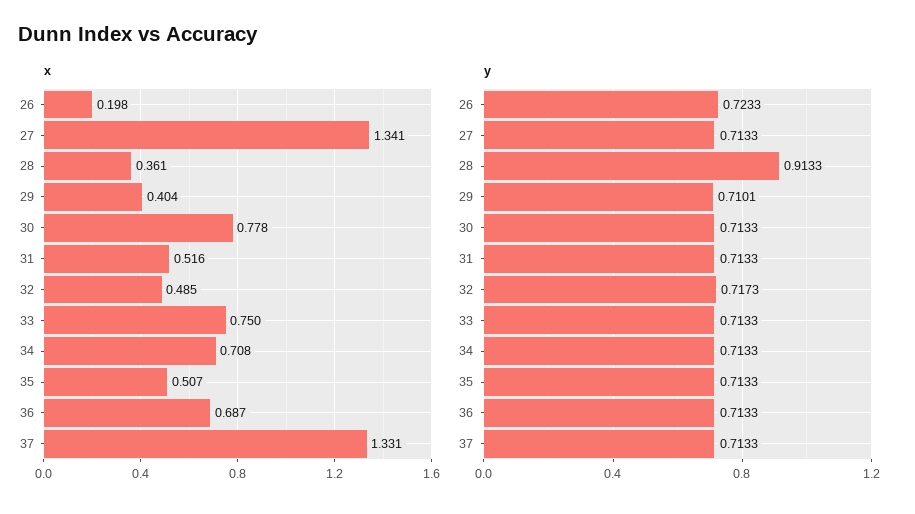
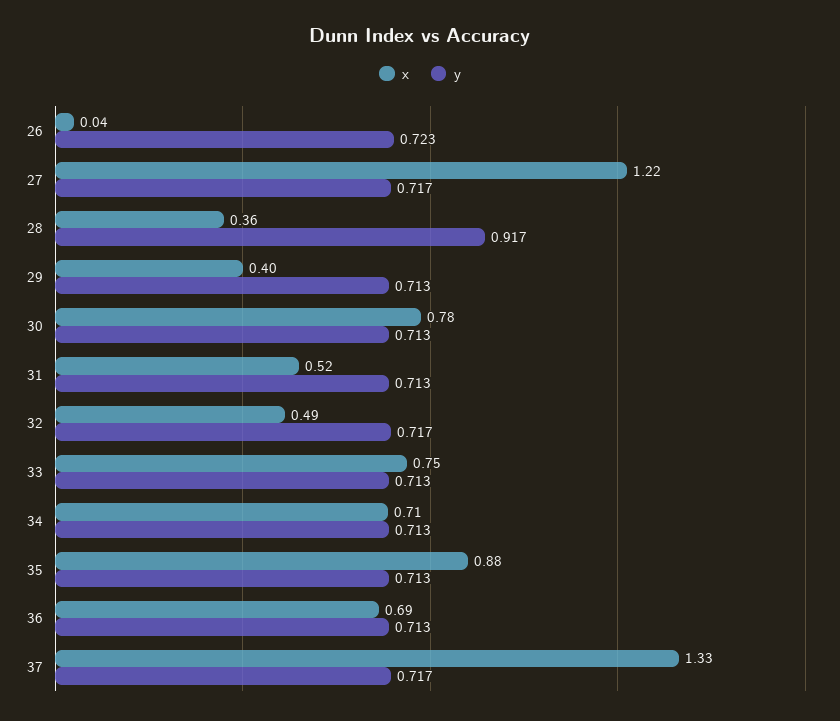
  {
    "x": {
-     "26": 0.198,
+     "26": 0.04,
-     "27": 1.341,
+     "27": 1.22,
      "28": 0.361,
      "29": 0.404,
      "30": 0.778,
      "31": 0.516,
      "32": 0.485,
      "33": 0.75,
      "34": 0.708,
-     "35": 0.507,
+     "35": 0.88,
      "36": 0.687,
      "37": 1.331
    },
    "y": {
      "26": 0.7233,
-     "27": 0.7133,
+     "27": 0.717,
-     "28": 0.9133,
+     "28": 0.917,
-     "29": 0.7101,
+     "29": 0.713,
      "30": 0.7133,
      "31": 0.7133,
      "32": 0.7173,
      "33": 0.7133,
      "34": 0.7133,
      "35": 0.7133,
      "36": 0.7133,
-     "37": 0.7133
+     "37": 0.717
    }
  }

